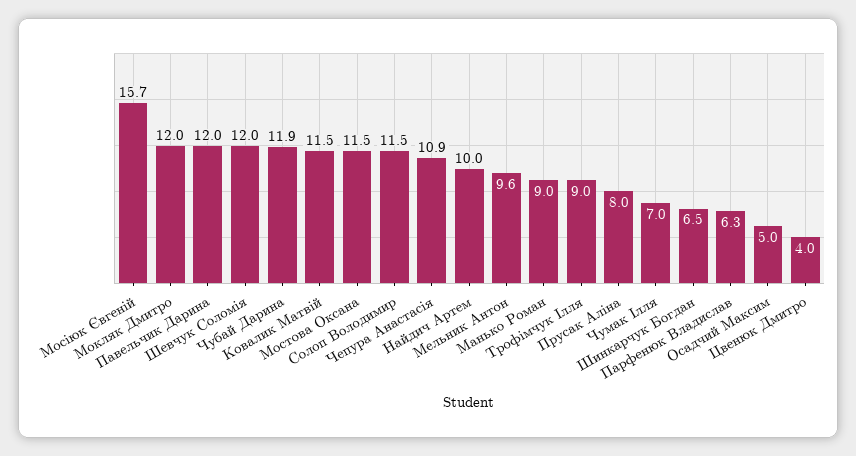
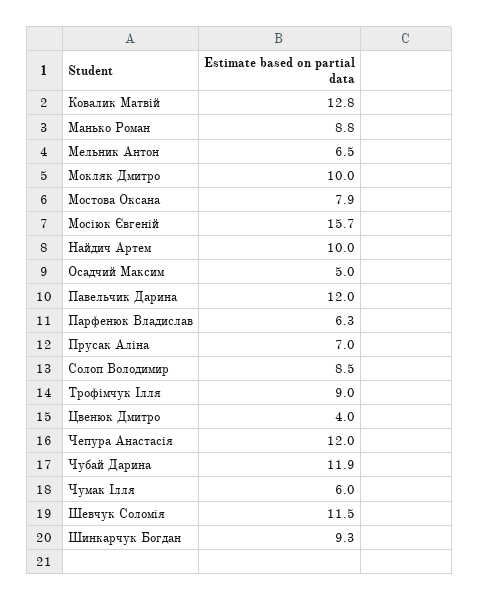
  {
    "Мосіюк Євгеній": 15.7,
-   "Мокляк Дмитро": 12,
+   "Мокляк Дмитро": 10,
    "Павельчик Дарина": 12,
-   "Шевчук Соломія": 12,
+   "Шевчук Соломія": 11.5,
    "Чубай Дарина": 11.9,
-   "Ковалик Матвій": 11.5,
+   "Ковалик Матвій": 12.8,
-   "Мостова Оксана": 11.5,
+   "Мостова Оксана": 7.9,
-   "Солоп Володимир": 11.5,
+   "Солоп Володимир": 8.5,
-   "Чепура Анастасія": 10.9,
+   "Чепура Анастасія": 12,
    "Найдич Артем": 10,
-   "Мельник Антон": 9.6,
+   "Мельник Антон": 6.5,
-   "Манько Роман": 9,
+   "Манько Роман": 8.8,
    "Трофімчук Ілля": 9,
-   "Прусак Аліна": 8,
+   "Прусак Аліна": 7,
-   "Чумак Ілля": 7,
+   "Чумак Ілля": 6,
-   "Шинкарчук Богдан": 6.5,
+   "Шинкарчук Богдан": 9.3,
    "Парфенюк Владислав": 6.3,
    "Осадчий Максим": 5,
    "Цвенюк Дмитро": 4
  }

